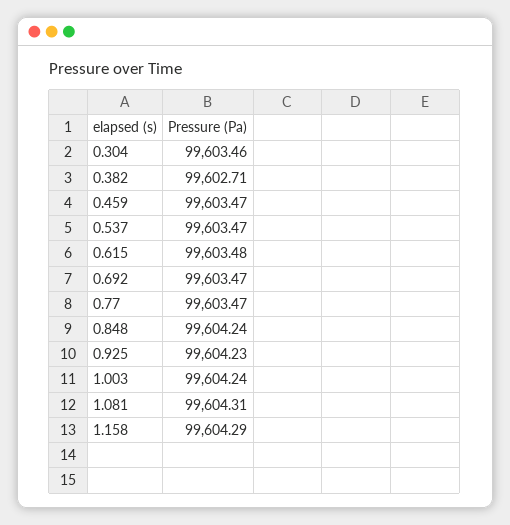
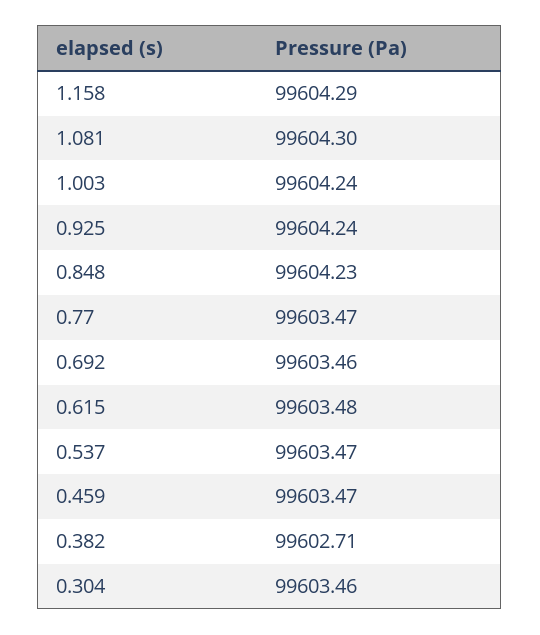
  {
    "0.304": 99603.46,
    "0.382": 99602.71,
    "0.459": 99603.47,
    "0.537": 99603.47,
    "0.615": 99603.48,
-   "0.692": 99603.47,
+   "0.692": 99603.46,
    "0.77": 99603.47,
-   "0.848": 99604.24,
+   "0.848": 99604.23,
-   "0.925": 99604.23,
+   "0.925": 99604.24,
    "1.003": 99604.24,
-   "1.081": 99604.31,
+   "1.081": 99604.3,
    "1.158": 99604.29
  }

